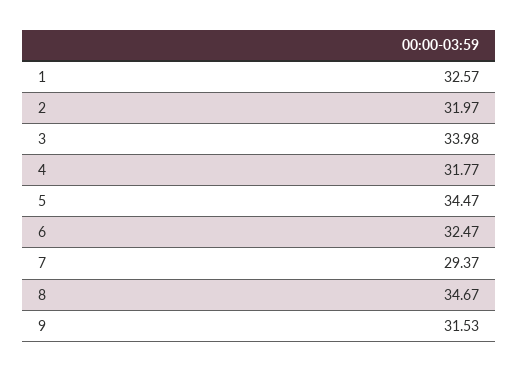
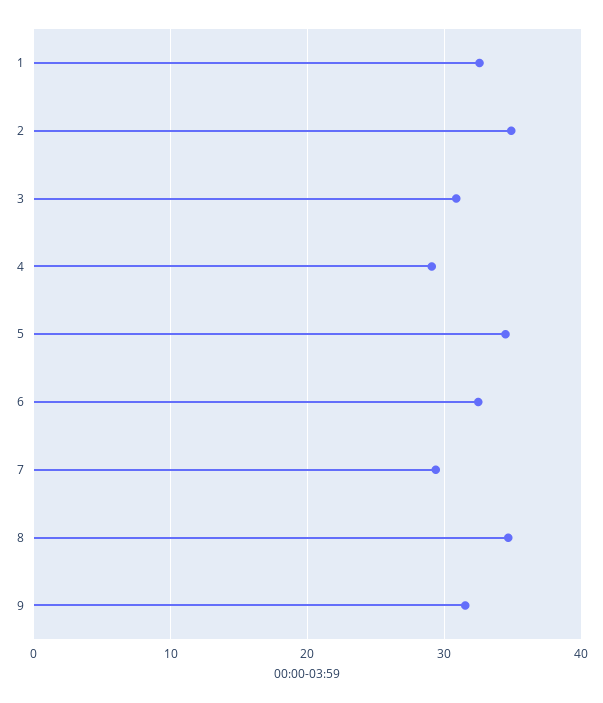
  {
    "1": 32.57,
-   "2": 31.97,
+   "2": 35,
-   "3": 33.98,
+   "3": 31,
-   "4": 31.77,
+   "4": 29,
    "5": 34.47,
    "6": 32.47,
    "7": 29.37,
    "8": 34.67,
    "9": 31.53
  }

